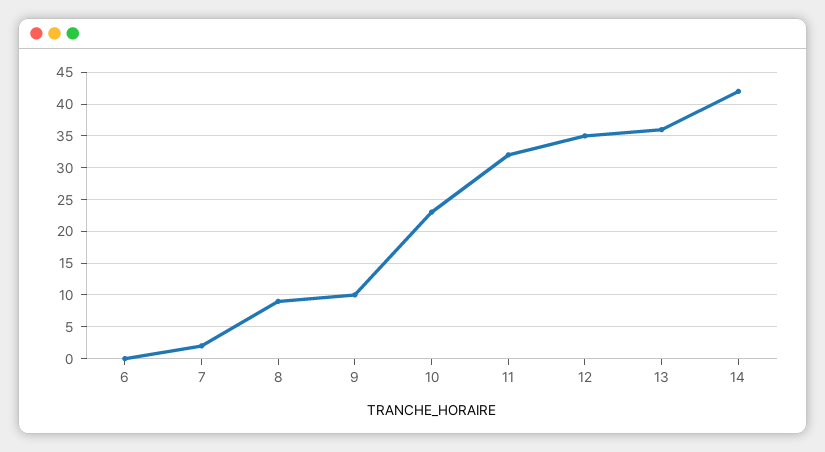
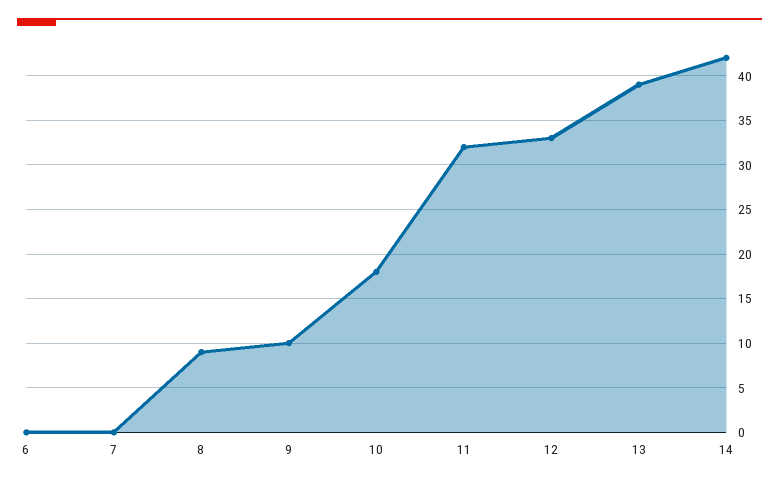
  {
    "6": 0,
-   "7": 2,
+   "7": 0,
    "8": 9,
    "9": 10,
-   "10": 23,
+   "10": 18,
    "11": 32,
-   "12": 35,
+   "12": 33,
-   "13": 36,
+   "13": 39,
    "14": 42
  }

